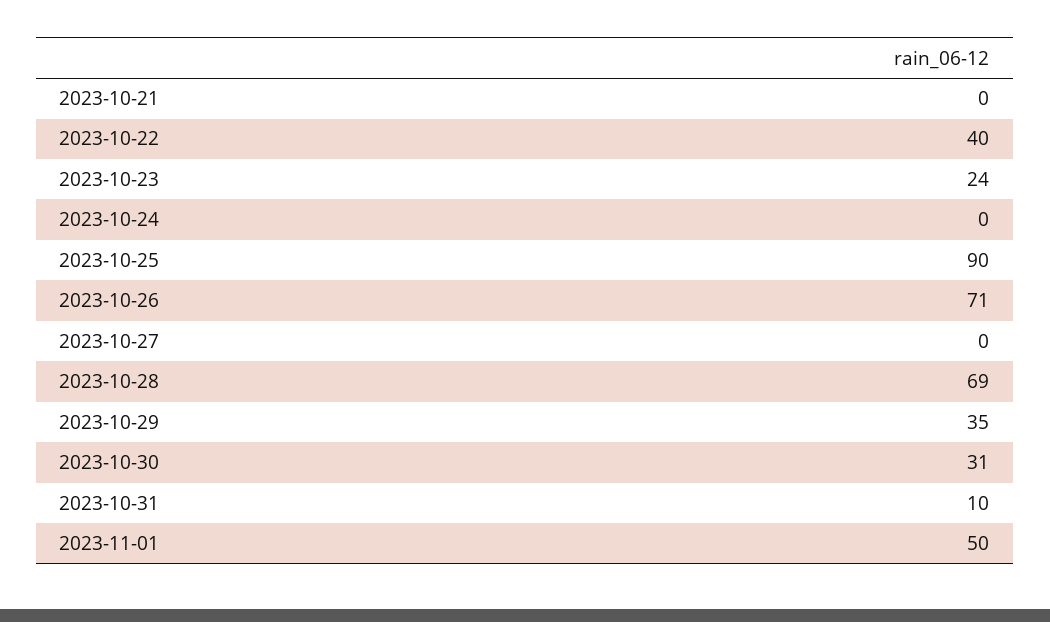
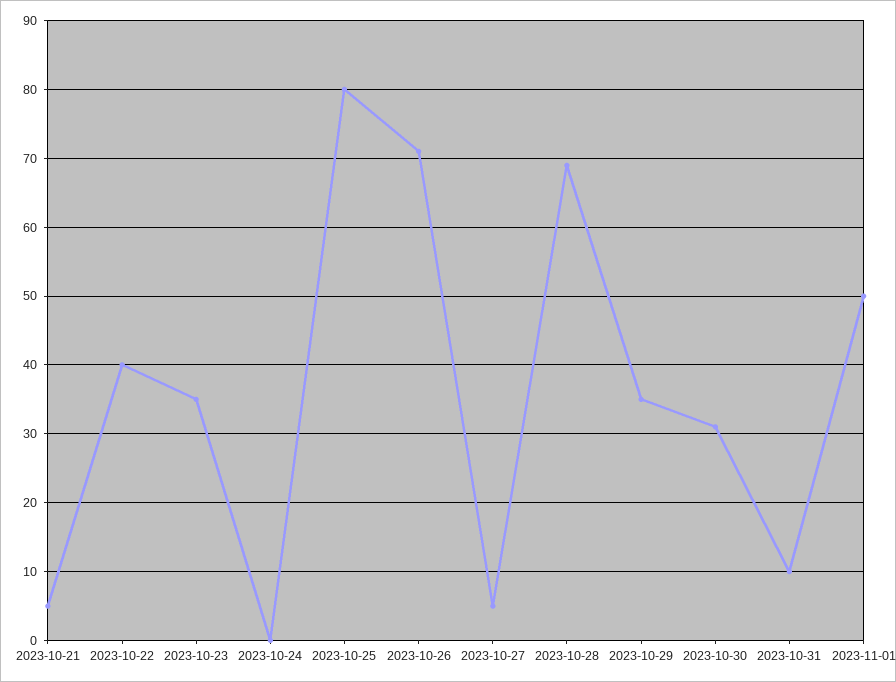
  {
-   "2023-10-21": 0,
+   "2023-10-21": 5,
    "2023-10-22": 40,
-   "2023-10-23": 24,
+   "2023-10-23": 35,
    "2023-10-24": 0,
-   "2023-10-25": 90,
+   "2023-10-25": 80,
    "2023-10-26": 71,
-   "2023-10-27": 0,
+   "2023-10-27": 5,
    "2023-10-28": 69,
    "2023-10-29": 35,
    "2023-10-30": 31,
    "2023-10-31": 10,
    "2023-11-01": 50
  }

